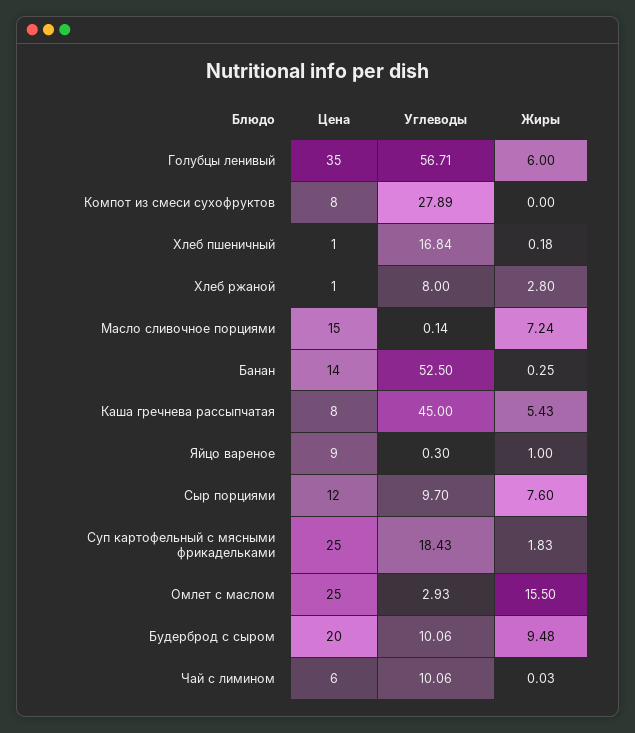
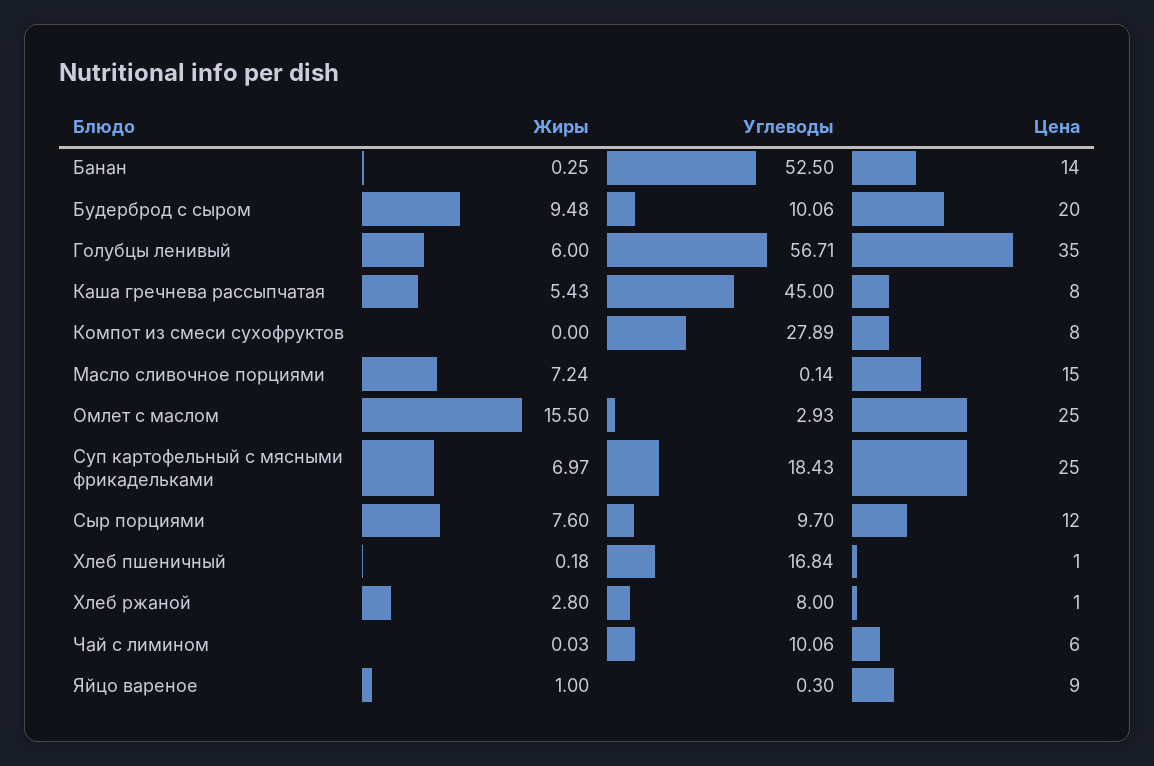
  {
    "Цена": {
      "Голубцы ленивый": 35,
      "Компот из смеси сухофруктов": 8,
      "Хлеб пшеничный": 1,
      "Хлеб ржаной": 1,
      "Масло сливочное порциями": 15,
      "Банан": 14,
      "Каша гречнева рассыпчатая": 8,
      "Яйцо вареное": 9,
      "Сыр порциями": 12,
      "Суп картофельный с мясными фрикадельками": 25,
      "Омлет с маслом": 25,
      "Будерброд с сыром": 20,
      "Чай с лимином": 6
    },
    "Углеводы": {
      "Голубцы ленивый": 56.71,
      "Компот из смеси сухофруктов": 27.89,
      "Хлеб пшеничный": 16.84,
      "Хлеб ржаной": 8,
      "Масло сливочное порциями": 0.14,
      "Банан": 52.5,
      "Каша гречнева рассыпчатая": 45,
      "Яйцо вареное": 0.3,
      "Сыр порциями": 9.7,
      "Суп картофельный с мясными фрикадельками": 18.43,
      "Омлет с маслом": 2.93,
      "Будерброд с сыром": 10.06,
      "Чай с лимином": 10.06
    },
    "Жиры": {
      "Голубцы ленивый": 6,
      "Компот из смеси сухофруктов": 0,
      "Хлеб пшеничный": 0.18,
      "Хлеб ржаной": 2.8,
      "Масло сливочное порциями": 7.24,
      "Банан": 0.25,
      "Каша гречнева рассыпчатая": 5.43,
      "Яйцо вареное": 1,
      "Сыр порциями": 7.6,
-     "Суп картофельный с мясными фрикадельками": 1.83,
+     "Суп картофельный с мясными фрикадельками": 6.97,
      "Омлет с маслом": 15.5,
      "Будерброд с сыром": 9.48,
      "Чай с лимином": 0.03
    }
  }

